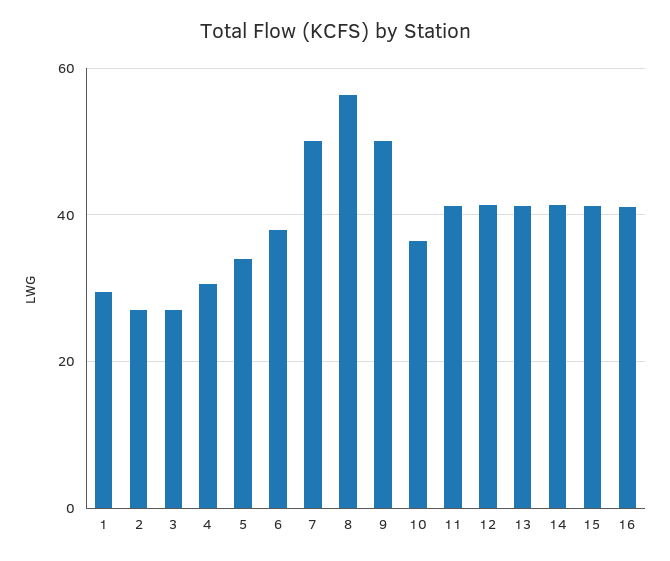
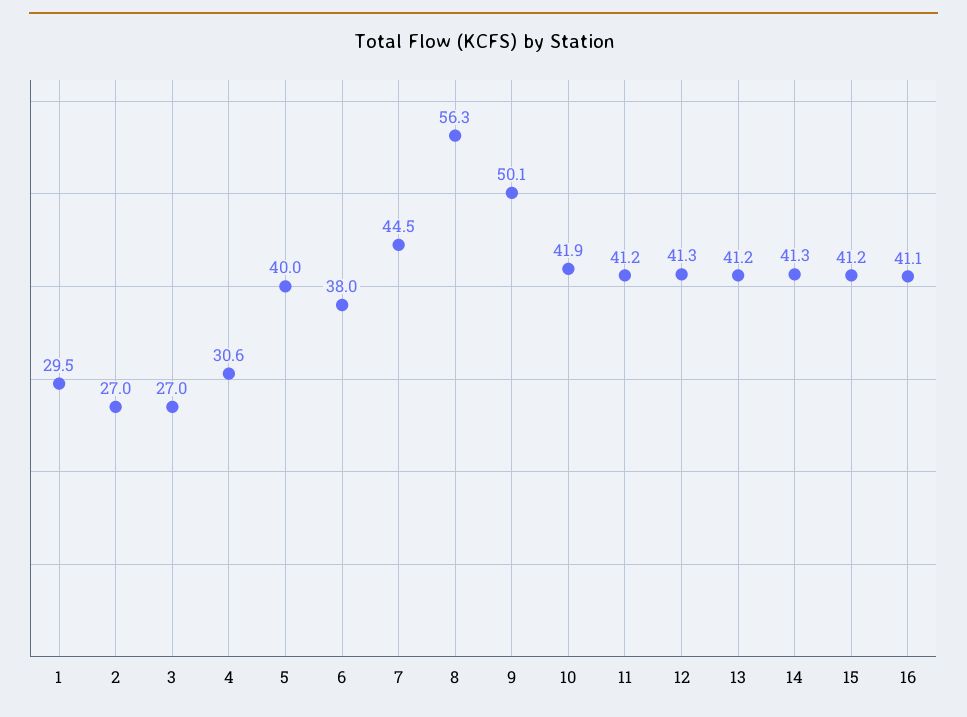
  {
    "1": 29.5,
    "2": 27,
    "3": 27,
    "4": 30.6,
-   "5": 34,
+   "5": 40,
    "6": 38,
-   "7": 50,
+   "7": 44.5,
    "8": 56.3,
    "9": 50.1,
-   "10": 36,
+   "10": 41.9,
    "11": 41.2,
    "12": 41.3,
    "13": 41.2,
    "14": 41.3,
    "15": 41.2,
    "16": 41.1
  }

